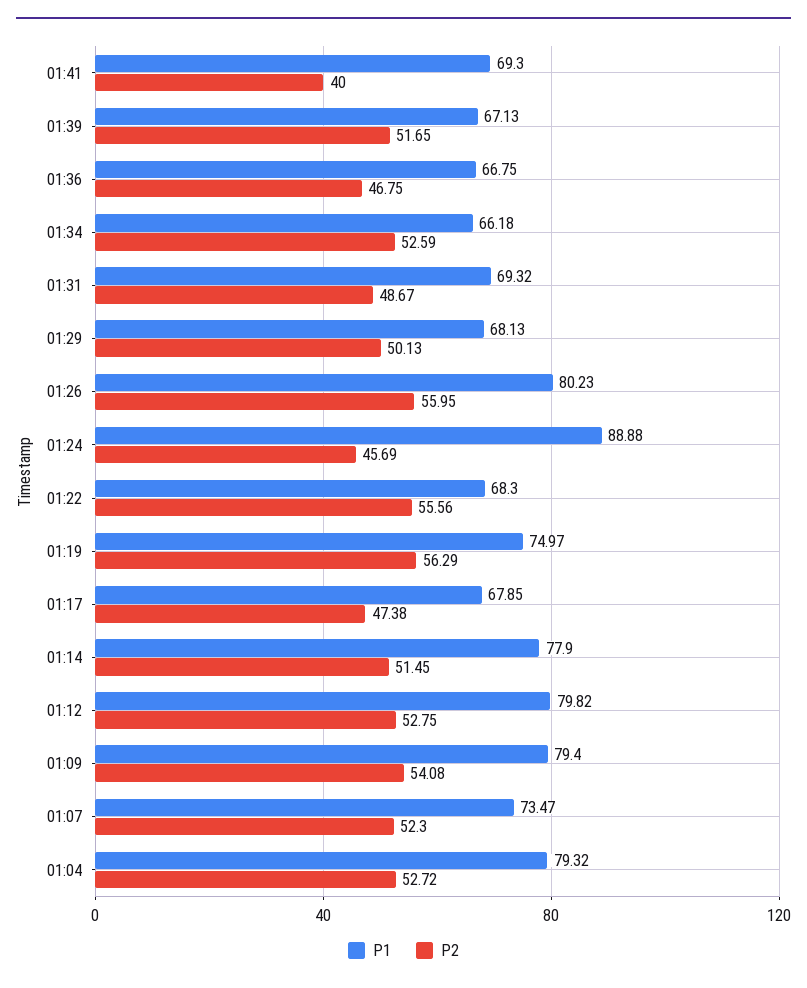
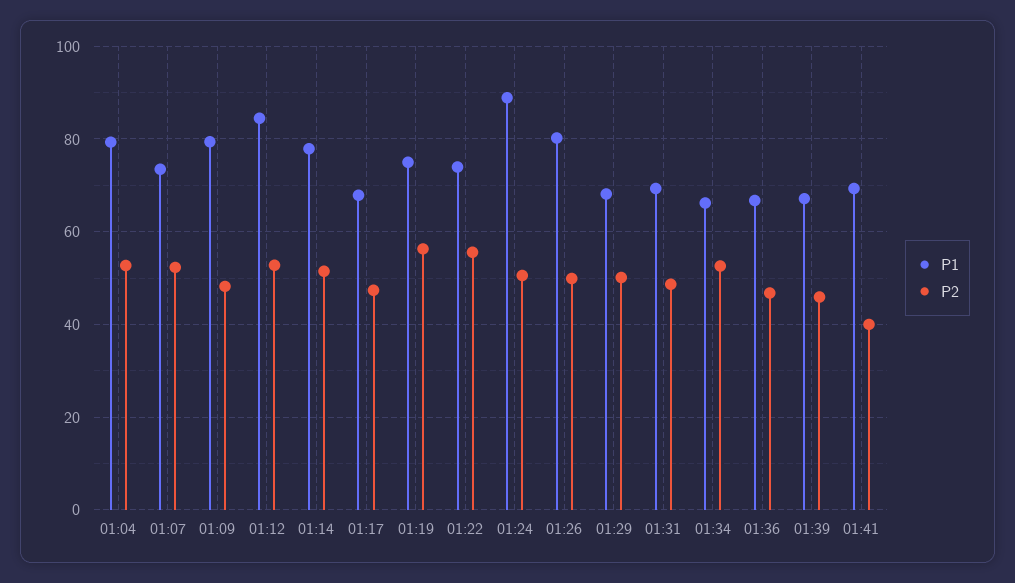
  {
    "P1": {
      "01:41": 69.3,
      "01:39": 67.13,
      "01:36": 66.75,
      "01:34": 66.18,
      "01:31": 69.32,
      "01:29": 68.13,
      "01:26": 80.23,
      "01:24": 88.88,
-     "01:22": 68.3,
+     "01:22": 74,
      "01:19": 74.97,
      "01:17": 67.85,
      "01:14": 77.9,
-     "01:12": 79.82,
+     "01:12": 84,
      "01:09": 79.4,
      "01:07": 73.47,
      "01:04": 79.32
    },
    "P2": {
      "01:41": 40,
-     "01:39": 51.65,
+     "01:39": 46,
      "01:36": 46.75,
      "01:34": 52.59,
      "01:31": 48.67,
      "01:29": 50.13,
-     "01:26": 55.95,
+     "01:26": 50,
-     "01:24": 45.69,
+     "01:24": 50,
      "01:22": 55.56,
      "01:19": 56.29,
      "01:17": 47.38,
      "01:14": 51.45,
      "01:12": 52.75,
-     "01:09": 54.08,
+     "01:09": 48,
      "01:07": 52.3,
      "01:04": 52.72
    }
  }

